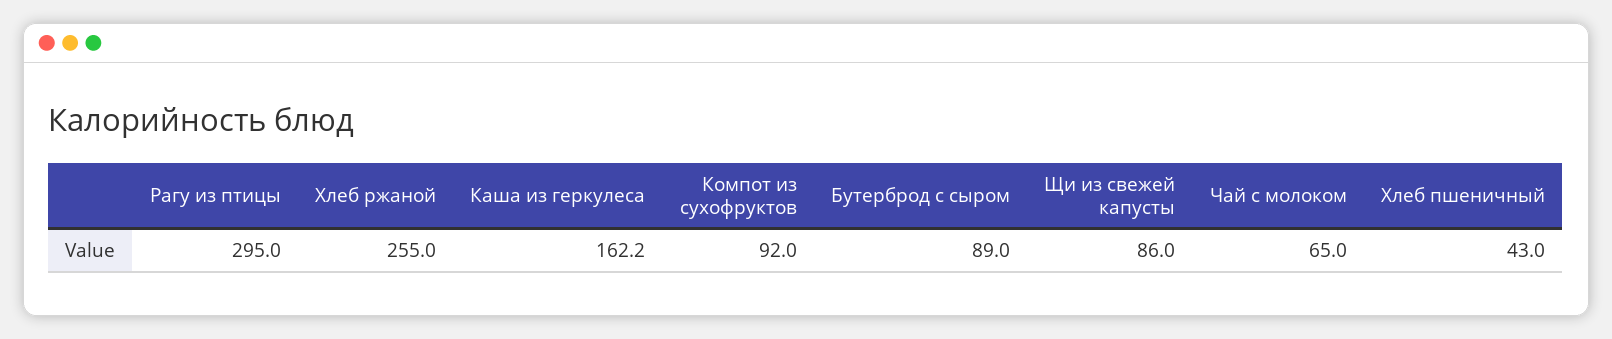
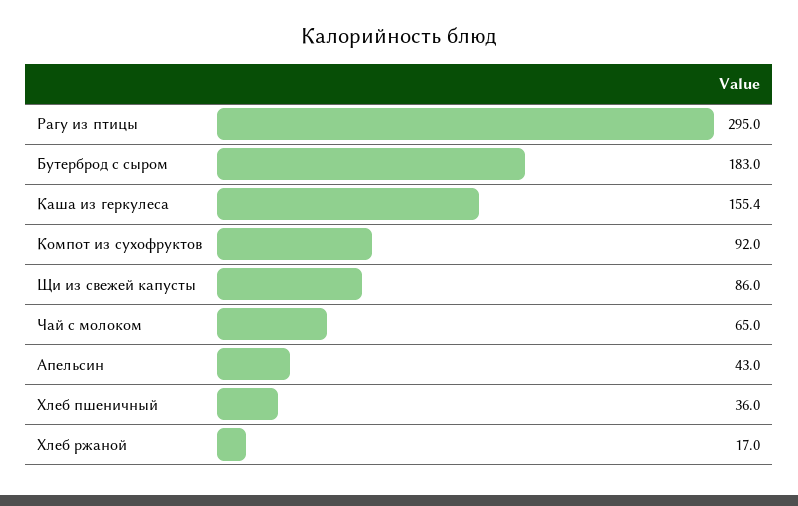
  {
    "Рагу из птицы": 295,
-   "Хлеб ржаной": 255,
+   "Хлеб ржаной": 17,
-   "Каша из геркулеса": 162.2,
+   "Каша из геркулеса": 155.4,
    "Компот из сухофруктов": 92,
-   "Бутерброд с сыром": 89,
+   "Бутерброд с сыром": 183,
    "Щи из свежей капусты": 86,
    "Чай с молоком": 65,
-   "Хлеб пшеничный": 43
+   "Хлеб пшеничный": 36,
+   "Апельсин": 43
  }

